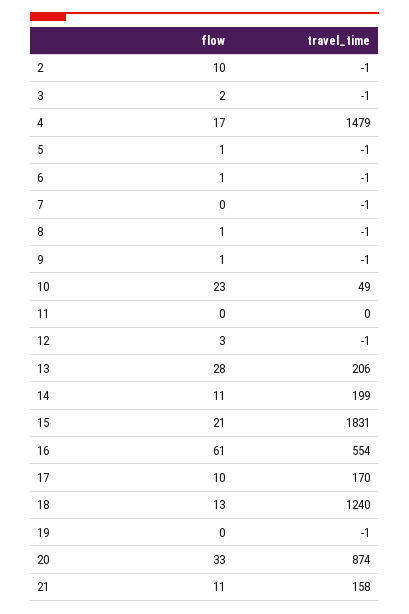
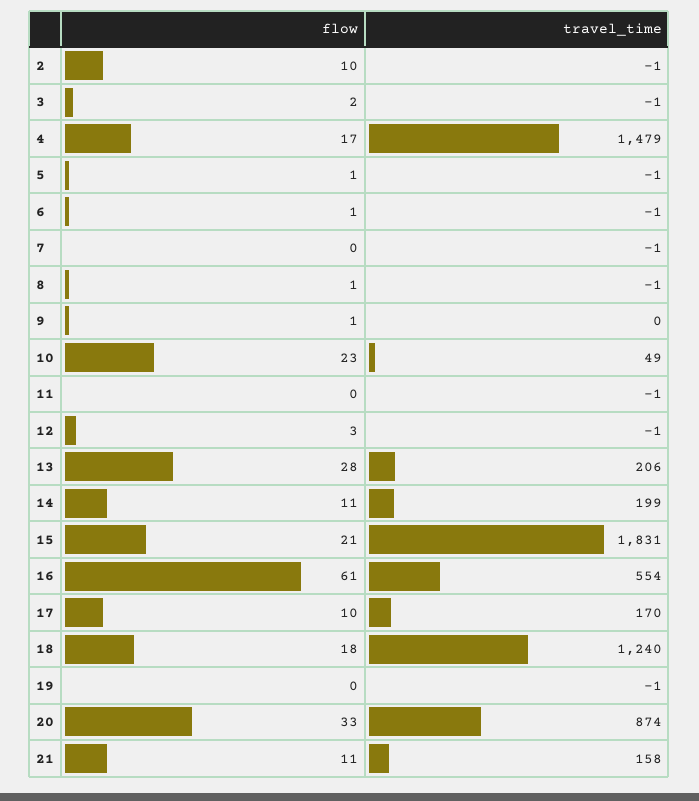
  {
    "flow": {
      "2": 10,
      "3": 2,
      "4": 17,
      "5": 1,
      "6": 1,
      "7": 0,
      "8": 1,
      "9": 1,
      "10": 23,
      "11": 0,
      "12": 3,
      "13": 28,
      "14": 11,
      "15": 21,
      "16": 61,
      "17": 10,
-     "18": 13,
+     "18": 18,
      "19": 0,
      "20": 33,
      "21": 11
    },
    "travel_time": {
      "2": -1,
      "3": -1,
      "4": 1479,
      "5": -1,
      "6": -1,
      "7": -1,
      "8": -1,
-     "9": -1,
+     "9": 0,
      "10": 49,
-     "11": 0,
+     "11": -1,
      "12": -1,
      "13": 206,
      "14": 199,
      "15": 1831,
      "16": 554,
      "17": 170,
      "18": 1240,
      "19": -1,
      "20": 874,
      "21": 158
    }
  }

